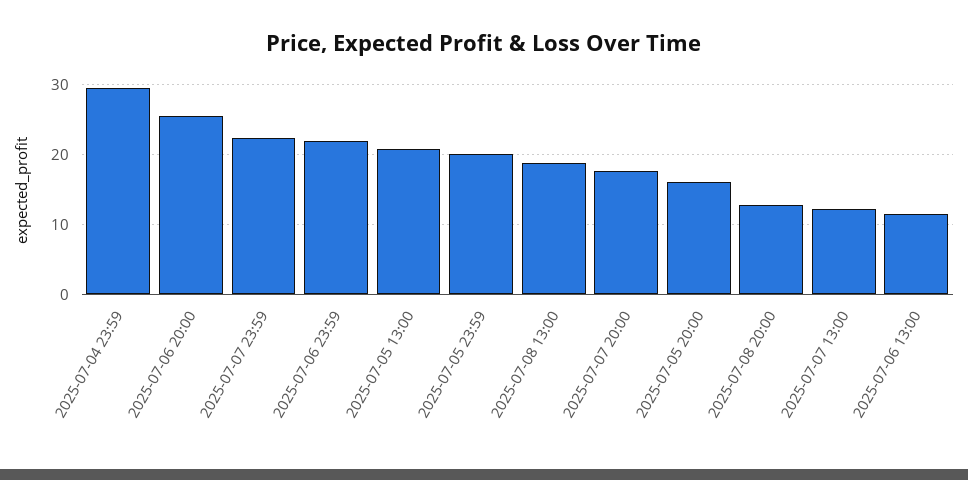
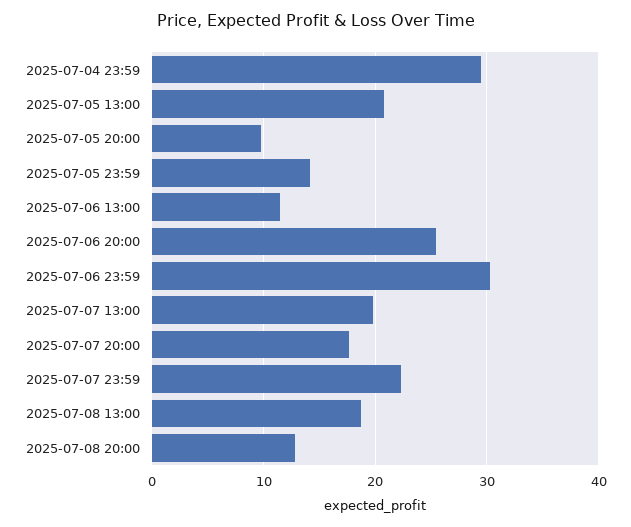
  {
    "2025-07-04 23:59": 29,
    "2025-07-06 20:00": 25,
    "2025-07-07 23:59": 22,
-   "2025-07-06 23:59": 22,
+   "2025-07-06 23:59": 30,
    "2025-07-05 13:00": 21,
-   "2025-07-05 23:59": 20,
+   "2025-07-05 23:59": 14,
    "2025-07-08 13:00": 19,
    "2025-07-07 20:00": 18,
-   "2025-07-05 20:00": 16,
+   "2025-07-05 20:00": 10,
    "2025-07-08 20:00": 13,
-   "2025-07-07 13:00": 12,
+   "2025-07-07 13:00": 20,
    "2025-07-06 13:00": 11
  }

